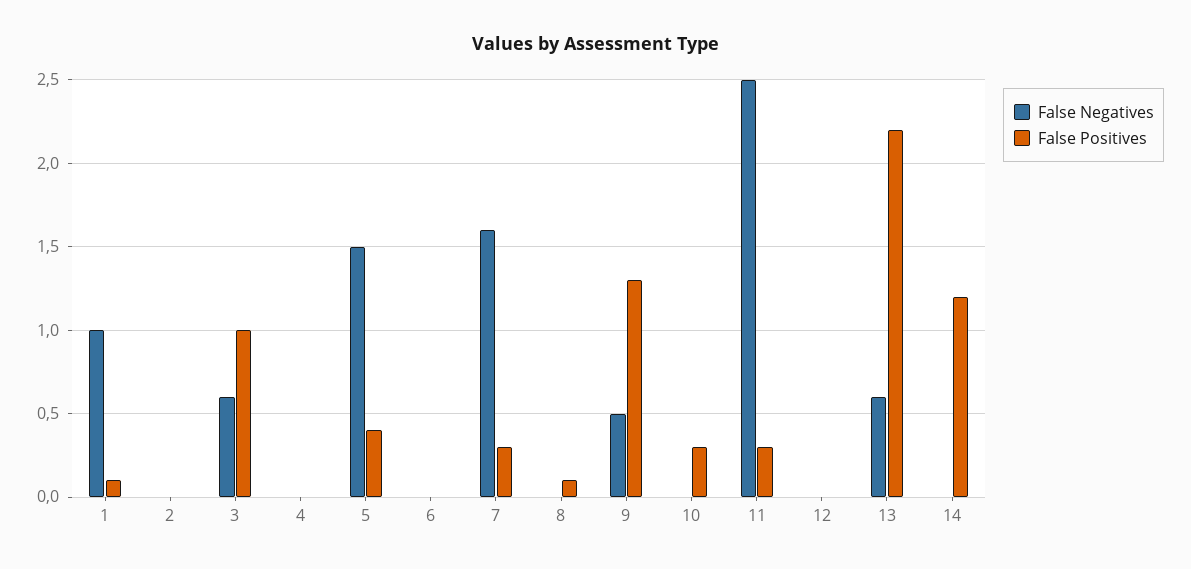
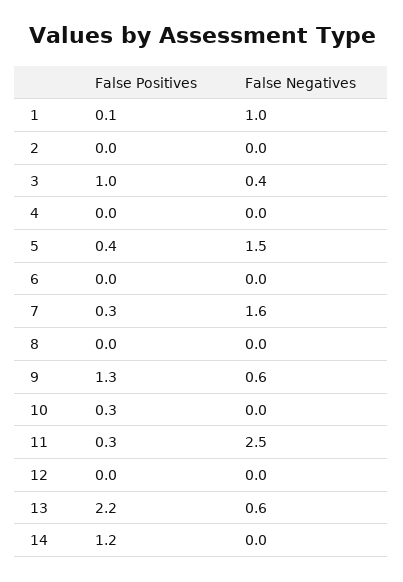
  {
    "False Negatives": {
      "1": 1,
      "2": 0,
-     "3": 0.6,
+     "3": 0.4,
      "4": 0,
      "5": 1.5,
      "6": 0,
      "7": 1.6,
      "8": 0,
-     "9": 0.5,
+     "9": 0.6,
      "10": 0,
      "11": 2.5,
      "12": 0,
      "13": 0.6,
      "14": 0
    },
    "False Positives": {
      "1": 0.1,
      "2": 0,
      "3": 1,
      "4": 0,
      "5": 0.4,
      "6": 0,
      "7": 0.3,
-     "8": 0.1,
+     "8": 0,
      "9": 1.3,
      "10": 0.3,
      "11": 0.3,
      "12": 0,
      "13": 2.2,
      "14": 1.2
    }
  }

